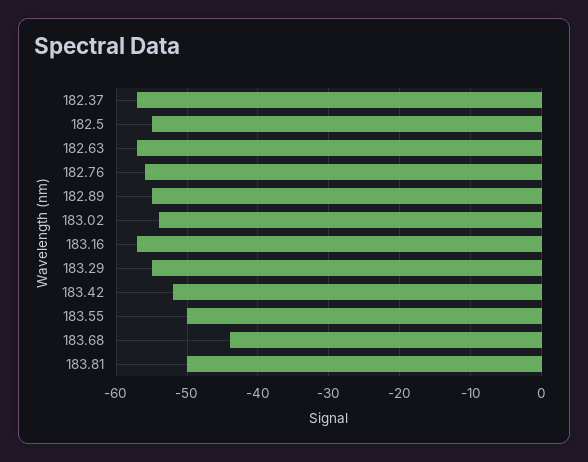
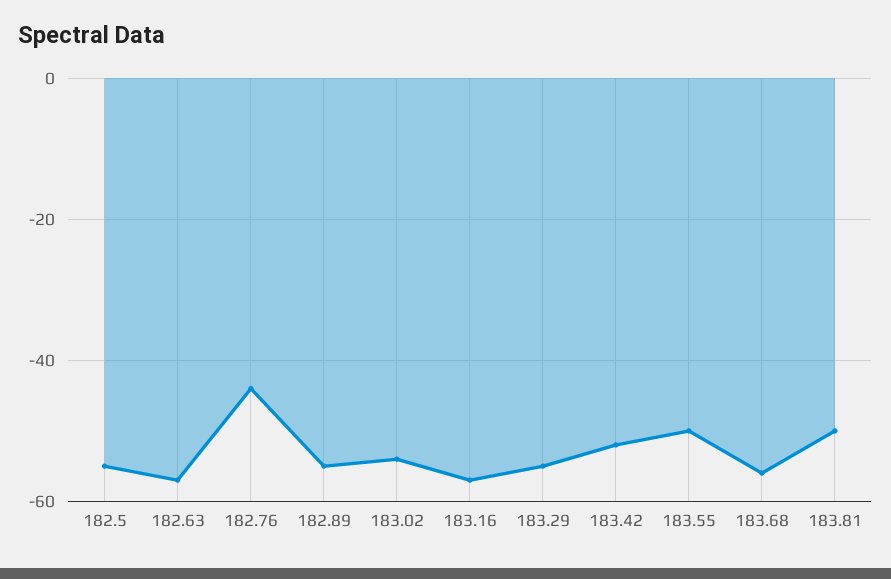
  {
-   "182.37": -57,
    "182.5": -55,
    "182.63": -57,
-   "182.76": -56,
+   "182.76": -45,
    "182.89": -55,
    "183.02": -54,
    "183.16": -57,
    "183.29": -55,
    "183.42": -52,
    "183.55": -50,
-   "183.68": -44,
+   "183.68": -55,
    "183.81": -50
  }

